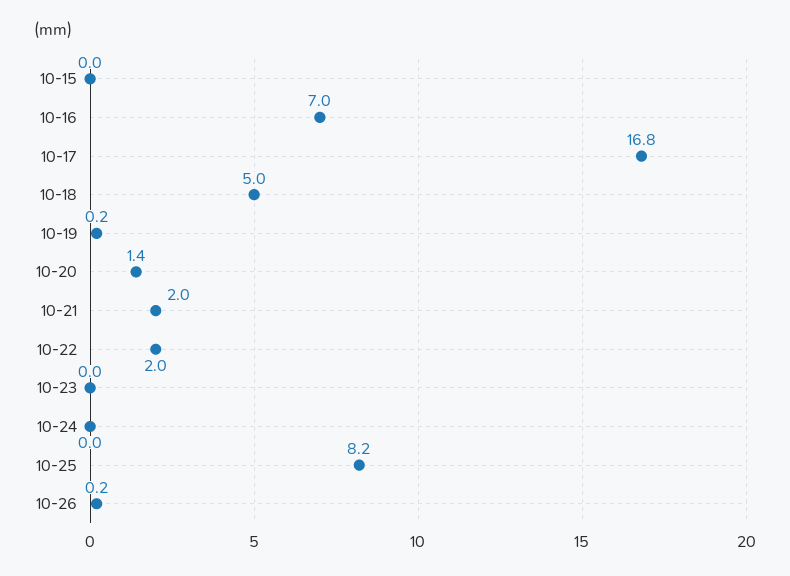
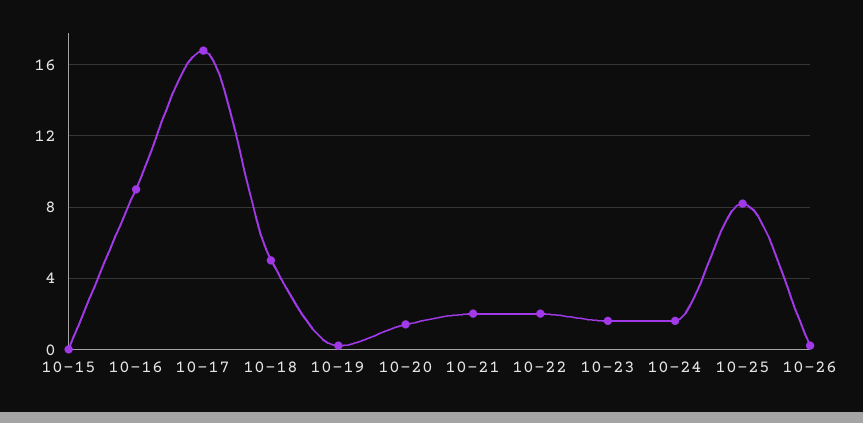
  {
    "10-15": 0,
-   "10-16": 7,
+   "10-16": 9,
    "10-17": 16.8,
    "10-18": 5,
    "10-19": 0.2,
    "10-20": 1.4,
    "10-21": 2,
    "10-22": 2,
-   "10-23": 0,
+   "10-23": 1.5,
-   "10-24": 0,
+   "10-24": 1.5,
    "10-25": 8.2,
    "10-26": 0.2
  }

